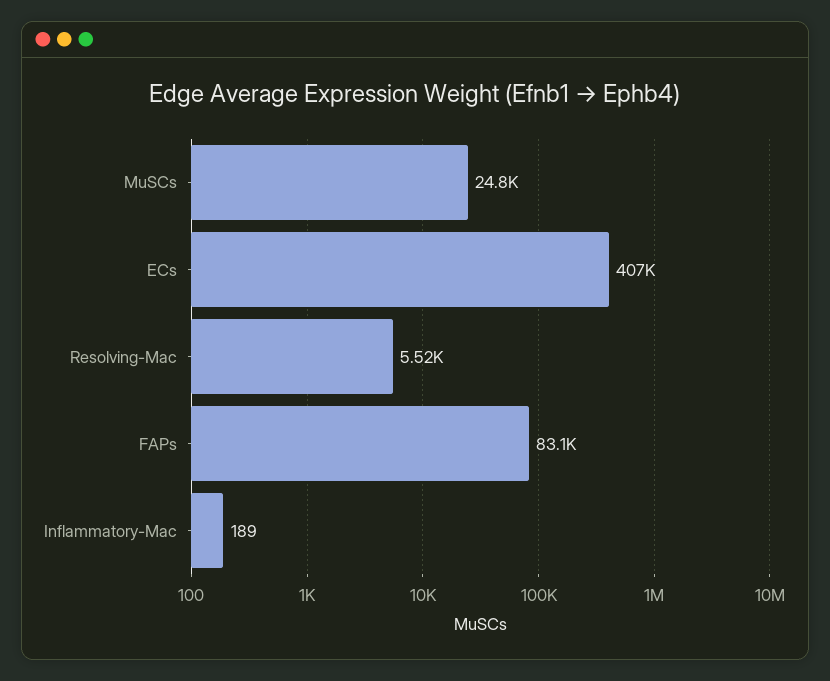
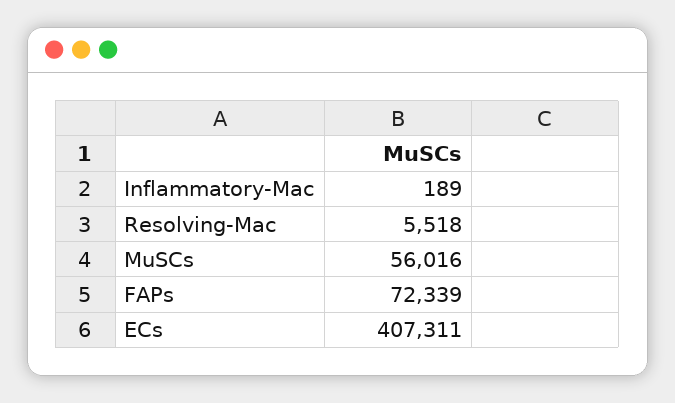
  {
-   "MuSCs": 24800,
+   "MuSCs": 56016,
    "ECs": 407311,
    "Resolving-Mac": 5518,
-   "FAPs": 83100,
+   "FAPs": 72339,
    "Inflammatory-Mac": 189
  }

